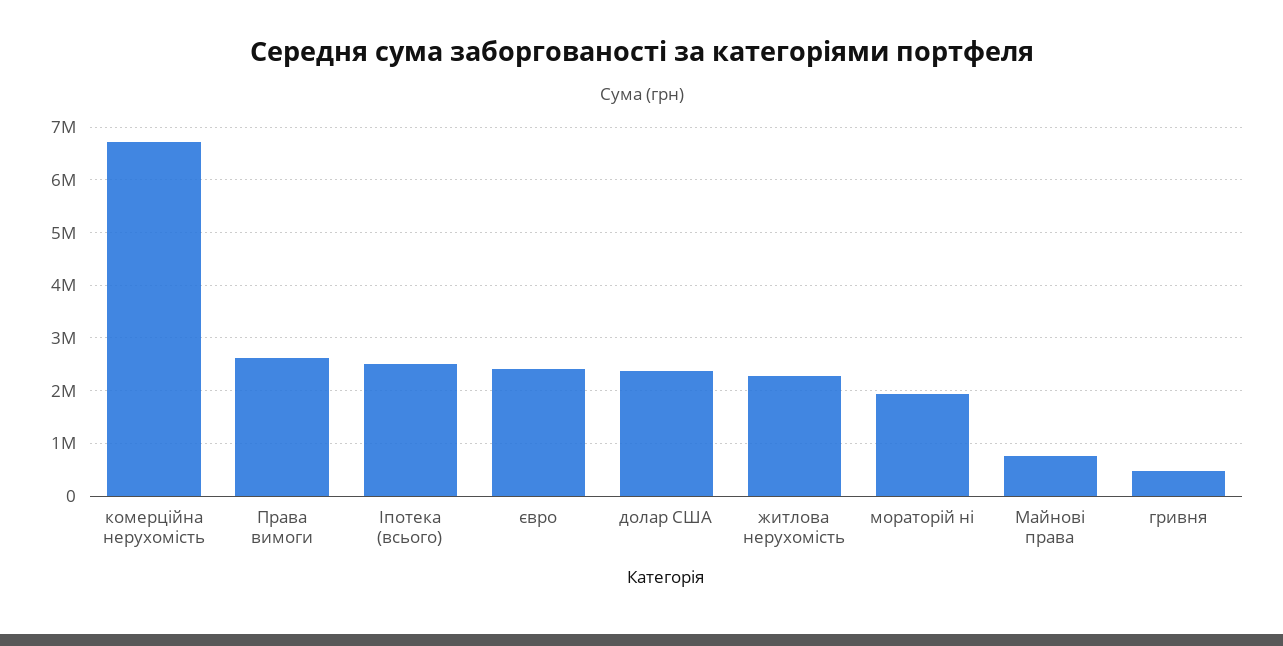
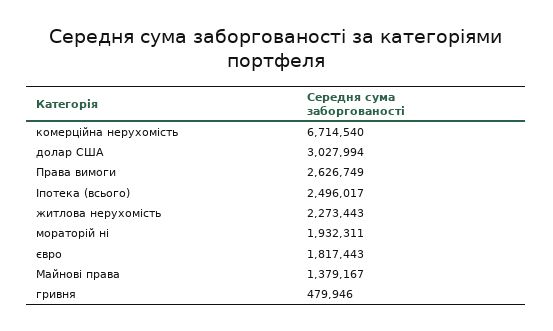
  {
    "комерційна нерухомість": 6714540,
    "Права вимоги": 2626749,
    "Іпотека (всього)": 2496017,
-   "євро": 2400000,
+   "євро": 1817443,
-   "долар США": 2400000,
+   "долар США": 3027994,
    "житлова нерухомість": 2273443,
    "мораторій ні": 1932311,
-   "Майнові права": 800000,
+   "Майнові права": 1379167,
    "гривня": 479946
  }

